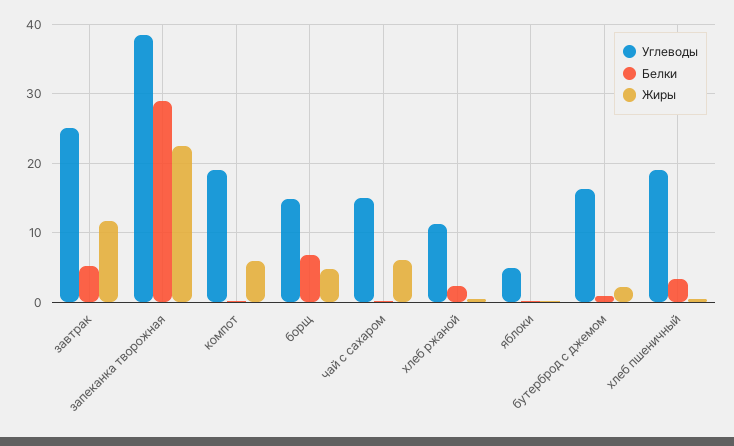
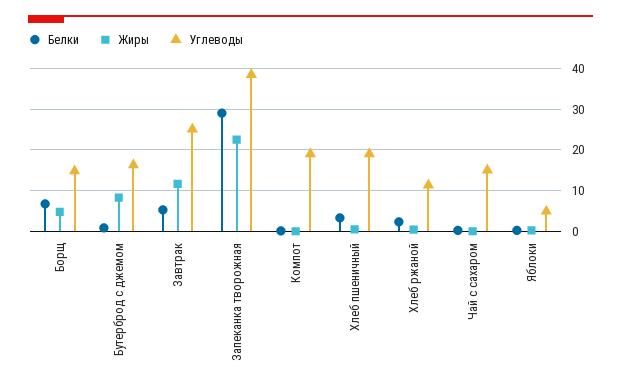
  {
    "Углеводы": {
      "завтрак": 25,
      "запеканка творожная": 38,
      "компот": 19,
      "борщ": 15,
      "чай с сахаром": 15,
      "хлеб ржаной": 11,
      "яблоки": 5,
      "бутерброд с джемом": 16,
      "хлеб пшеничный": 19
    },
    "Белки": {
      "завтрак": 5,
      "запеканка творожная": 29,
      "компот": 0,
      "борщ": 7,
      "чай с сахаром": 0,
      "хлеб ржаной": 2,
      "яблоки": 0,
      "бутерброд с джемом": 1,
      "хлеб пшеничный": 3
    },
    "Жиры": {
      "завтрак": 12,
      "запеканка творожная": 23,
-     "компот": 6,
+     "компот": 0,
      "борщ": 5,
-     "чай с сахаром": 6,
+     "чай с сахаром": 0,
      "хлеб ржаной": 0,
      "яблоки": 0,
-     "бутерброд с джемом": 2,
+     "бутерброд с джемом": 8,
      "хлеб пшеничный": 0
    }
  }

